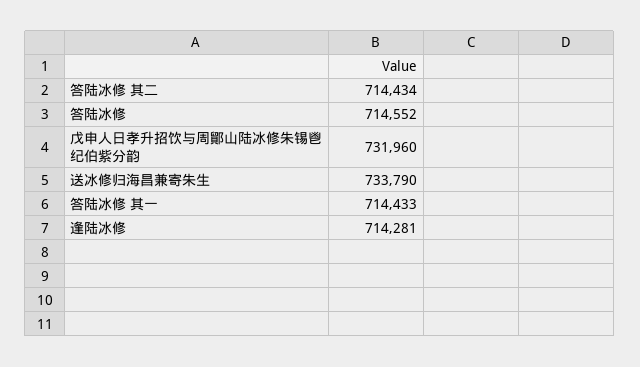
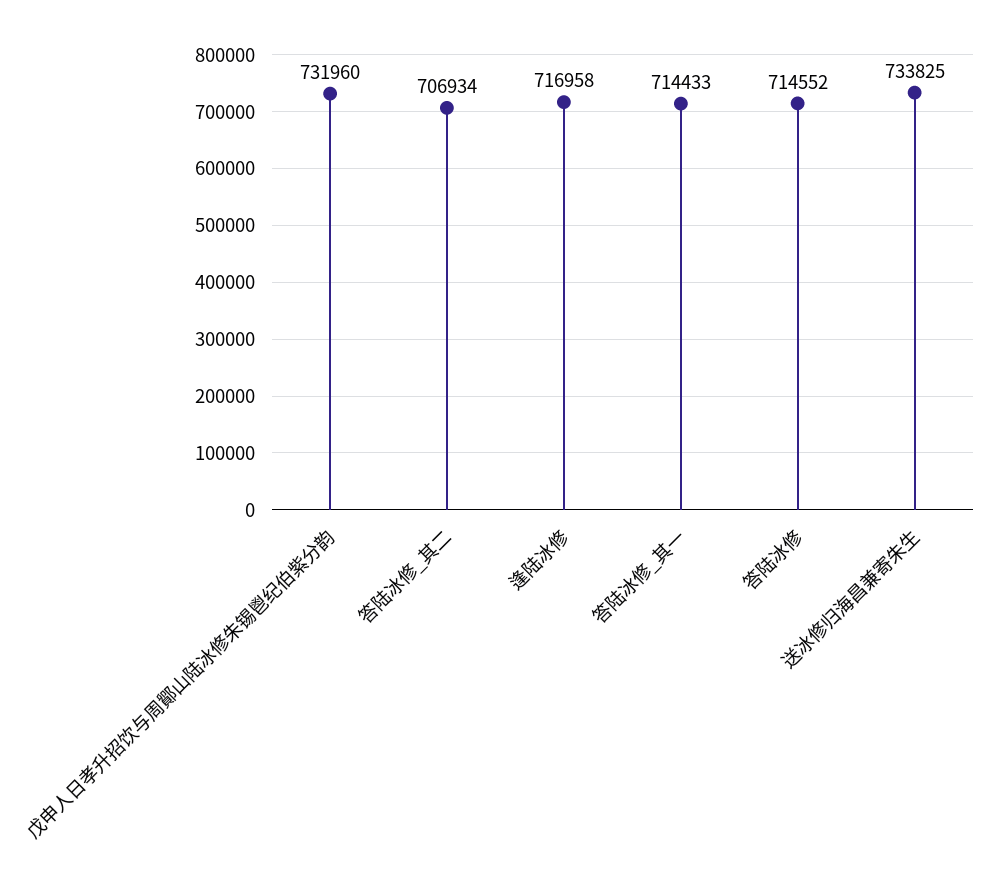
  {
-   "答陆冰修 其二": 714434,
+   "答陆冰修 其二": 706934,
    "答陆冰修": 714552,
    "戊申人日孝升招饮与周鄮山陆冰修朱锡鬯纪伯紫分韵": 731960,
-   "送冰修归海昌兼寄朱生": 733790,
+   "送冰修归海昌兼寄朱生": 733825,
    "答陆冰修 其一": 714433,
-   "逢陆冰修": 714281
+   "逢陆冰修": 716958
  }

